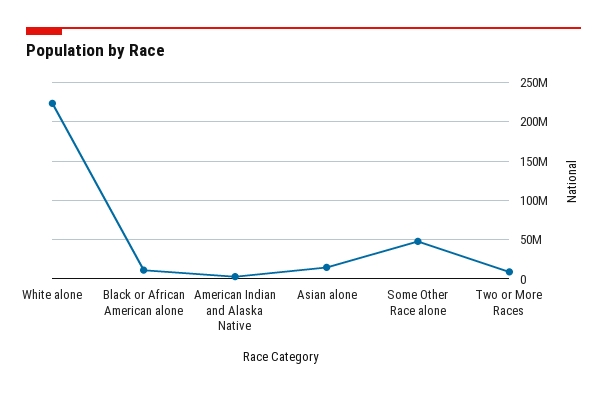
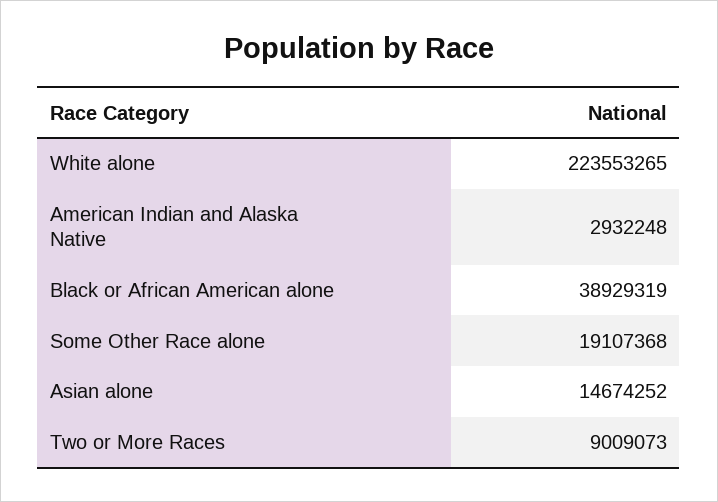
  {
    "White alone": 223553265,
-   "Black or African American alone": 10000000,
+   "Black or African American alone": 38929319,
    "American Indian and Alaska Native": 2932248,
    "Asian alone": 14674252,
-   "Some Other Race alone": 50000000,
+   "Some Other Race alone": 19107368,
    "Two or More Races": 9009073
  }

